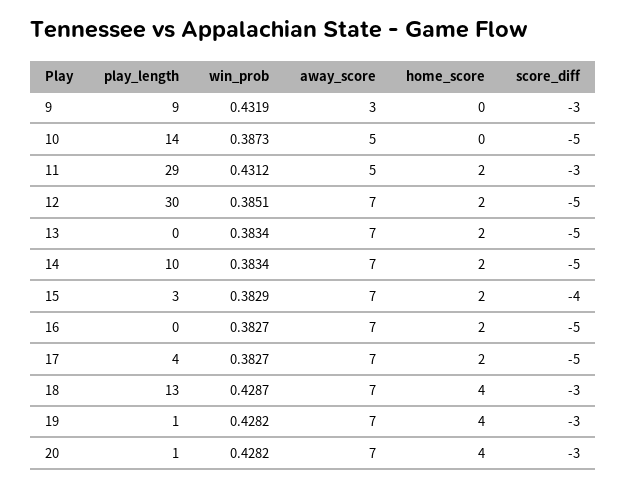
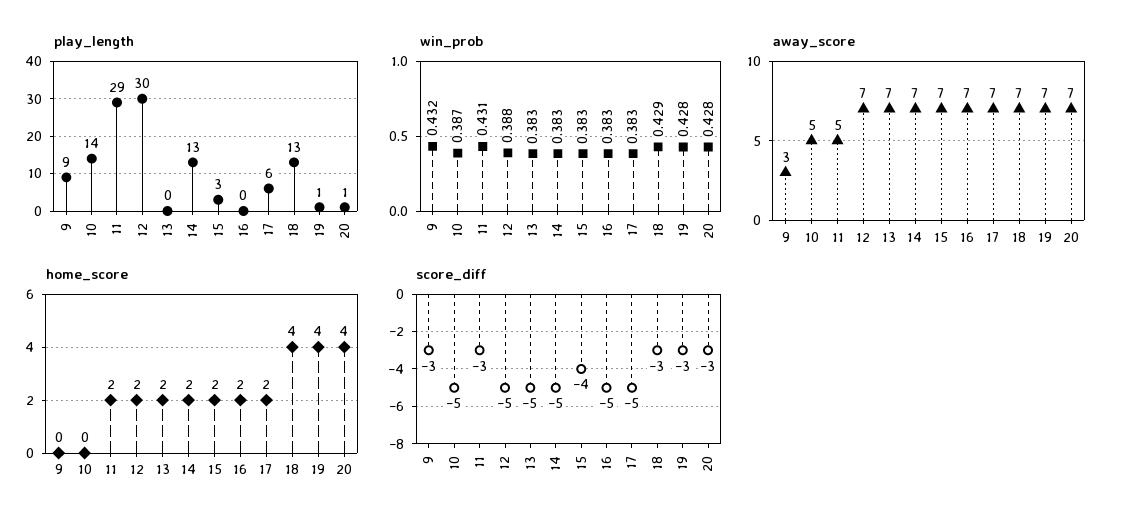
  {
    "play_length": {
      "9": 9,
      "10": 14,
      "11": 29,
      "12": 30,
      "13": 0,
-     "14": 10,
+     "14": 13,
      "15": 3,
      "16": 0,
-     "17": 4,
+     "17": 6,
      "18": 13,
      "19": 1,
      "20": 1
    },
    "win_prob": {
      "9": 0.4319,
      "10": 0.3873,
      "11": 0.4312,
-     "12": 0.3851,
+     "12": 0.388,
      "13": 0.3834,
      "14": 0.3834,
      "15": 0.3829,
      "16": 0.3827,
      "17": 0.3827,
      "18": 0.4287,
      "19": 0.4282,
      "20": 0.4282
    },
    "away_score": {
      "9": 3,
      "10": 5,
      "11": 5,
      "12": 7,
      "13": 7,
      "14": 7,
      "15": 7,
      "16": 7,
      "17": 7,
      "18": 7,
      "19": 7,
      "20": 7
    },
    "home_score": {
      "9": 0,
      "10": 0,
      "11": 2,
      "12": 2,
      "13": 2,
      "14": 2,
      "15": 2,
      "16": 2,
      "17": 2,
      "18": 4,
      "19": 4,
      "20": 4
    },
    "score_diff": {
      "9": -3,
      "10": -5,
      "11": -3,
      "12": -5,
      "13": -5,
      "14": -5,
      "15": -4,
      "16": -5,
      "17": -5,
      "18": -3,
      "19": -3,
      "20": -3
    }
  }

